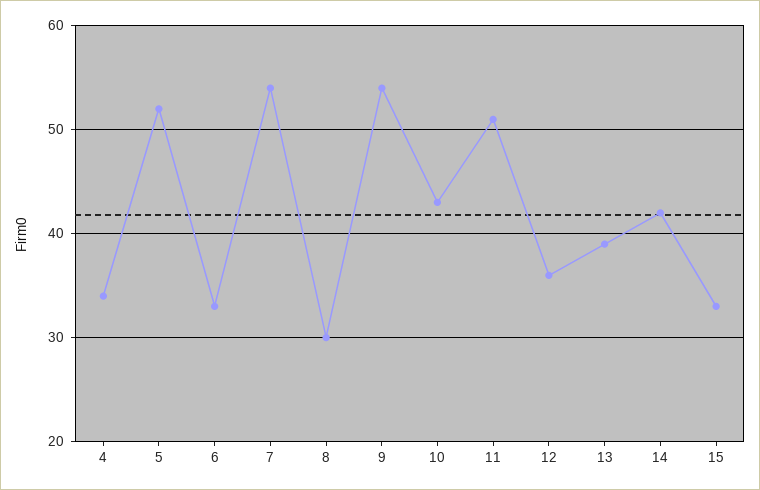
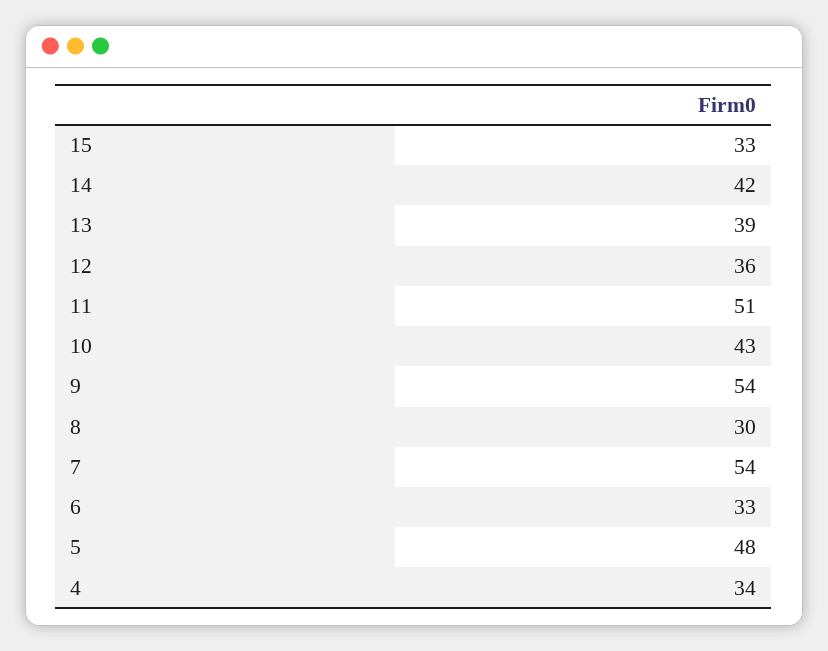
  {
    "4": 34,
-   "5": 52,
+   "5": 48,
    "6": 33,
    "7": 54,
    "8": 30,
    "9": 54,
    "10": 43,
    "11": 51,
    "12": 36,
    "13": 39,
    "14": 42,
    "15": 33
  }

